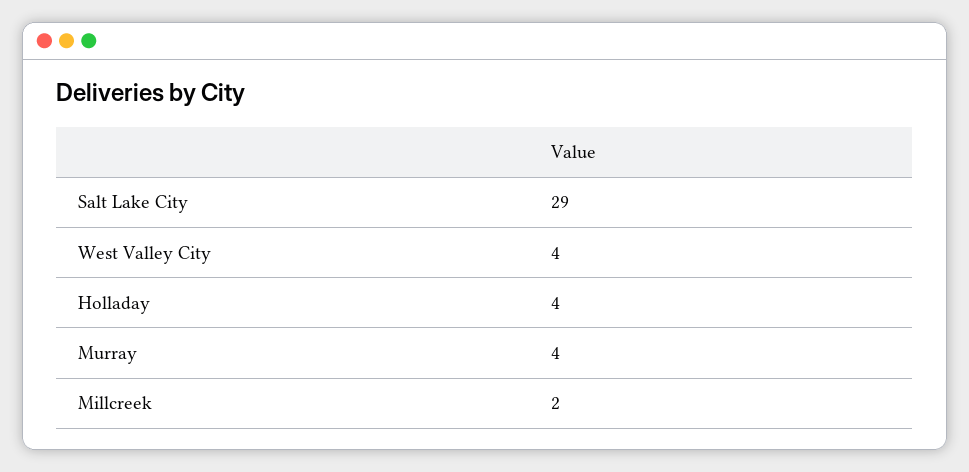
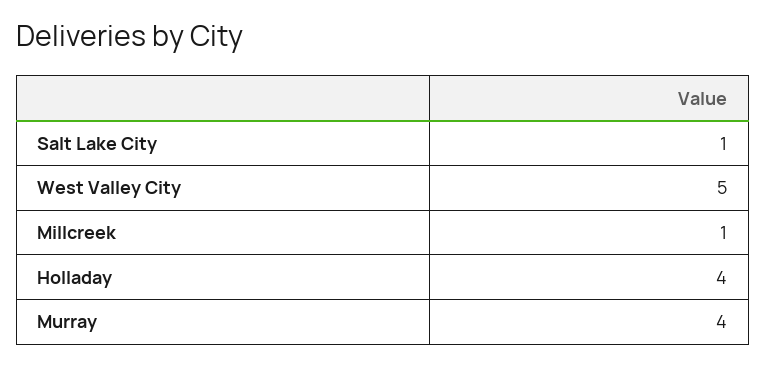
  {
-   "Salt Lake City": 29,
+   "Salt Lake City": 1,
-   "West Valley City": 4,
+   "West Valley City": 5,
    "Holladay": 4,
    "Murray": 4,
-   "Millcreek": 2
+   "Millcreek": 1
  }

